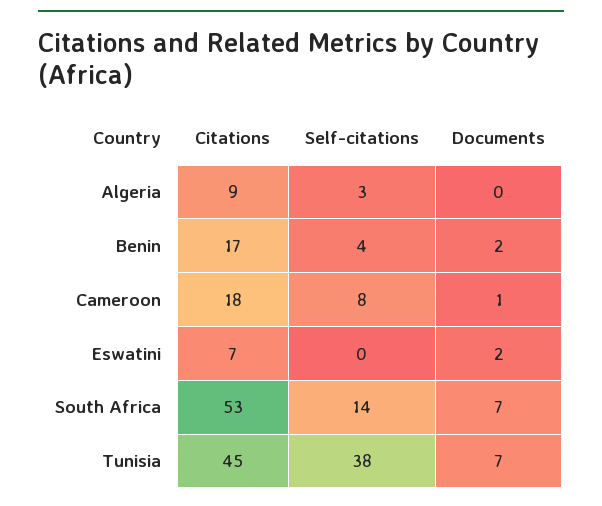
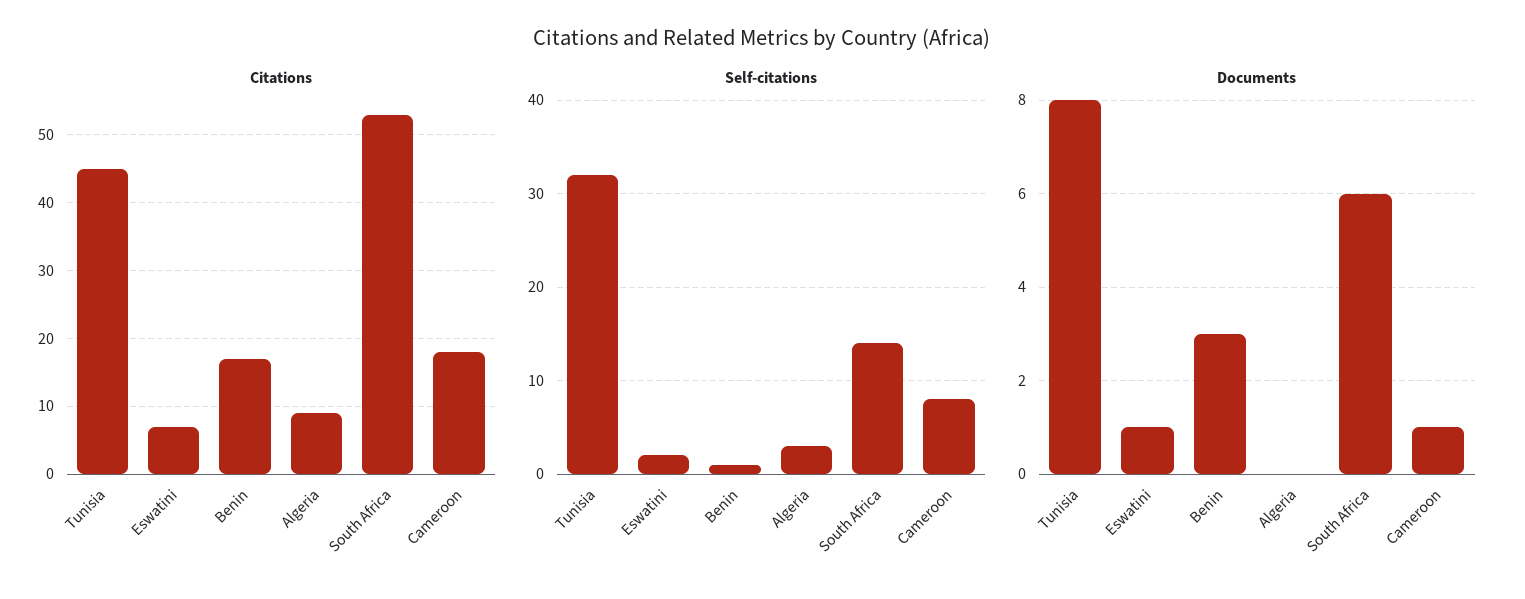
  {
    "Citations": {
      "Algeria": 9,
      "Benin": 17,
      "Cameroon": 18,
      "Eswatini": 7,
      "South Africa": 53,
      "Tunisia": 45
    },
    "Self-citations": {
      "Algeria": 3,
-     "Benin": 4,
+     "Benin": 1,
      "Cameroon": 8,
-     "Eswatini": 0,
+     "Eswatini": 2,
      "South Africa": 14,
-     "Tunisia": 38
+     "Tunisia": 32
    },
    "Documents": {
      "Algeria": 0,
-     "Benin": 2,
+     "Benin": 3,
      "Cameroon": 1,
-     "Eswatini": 2,
+     "Eswatini": 1,
-     "South Africa": 7,
+     "South Africa": 6,
-     "Tunisia": 7
+     "Tunisia": 8
    }
  }

